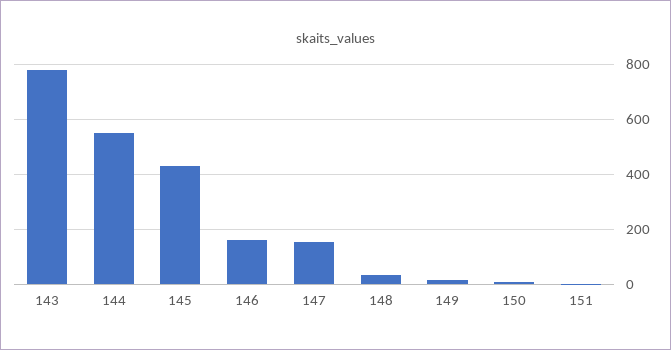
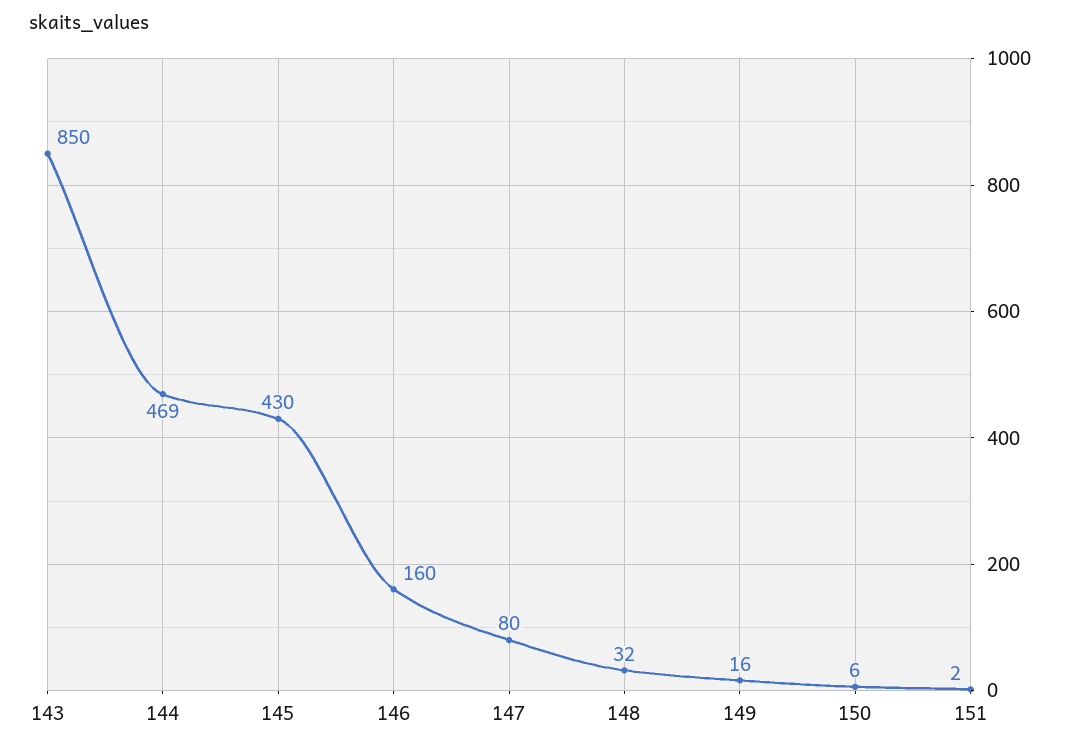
  {
-   "143": 775,
+   "143": 850,
-   "144": 550,
+   "144": 469,
    "145": 430,
    "146": 160,
-   "147": 150,
+   "147": 80,
    "148": 32,
    "149": 16,
    "150": 6,
    "151": 2
  }

